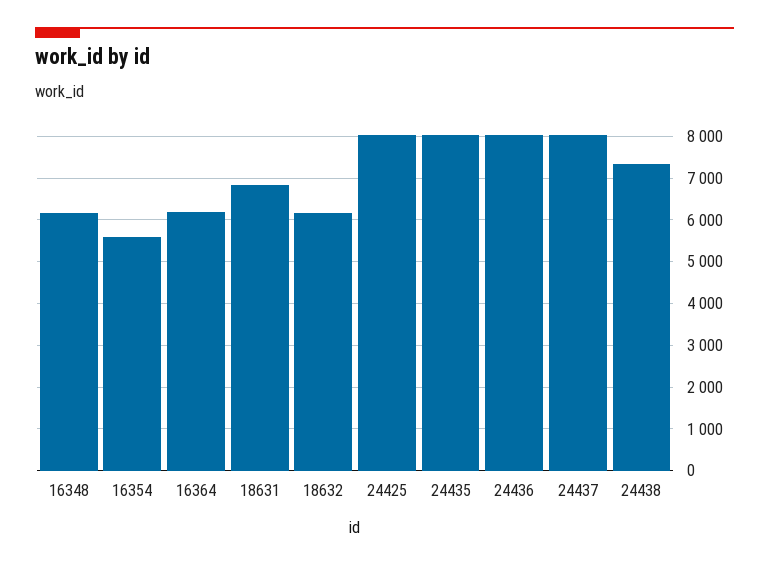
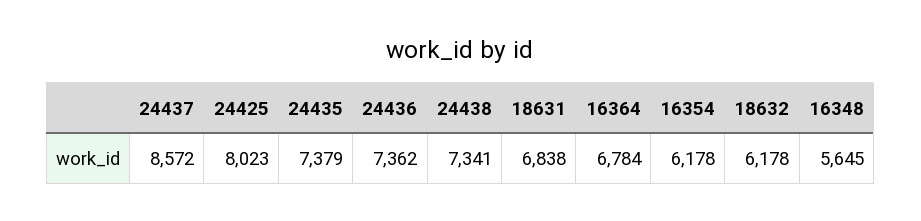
  {
-   "16348": 6200,
+   "16348": 5645,
-   "16354": 5600,
+   "16354": 6178,
-   "16364": 6200,
+   "16364": 6784,
    "18631": 6838,
    "18632": 6178,
    "24425": 8023,
-   "24435": 8000,
+   "24435": 7379,
-   "24436": 8000,
+   "24436": 7362,
-   "24437": 8000,
+   "24437": 8572,
    "24438": 7341
  }

